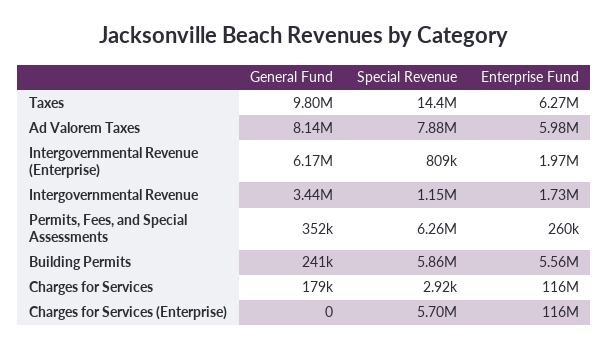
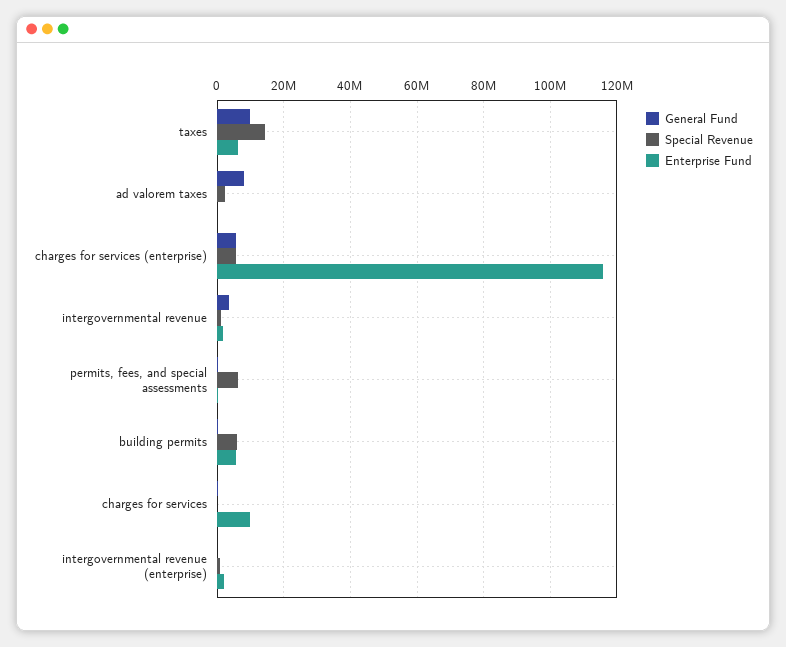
  {
    "General Fund": {
      "Taxes": 9800000,
      "Ad Valorem Taxes": 8140000,
-     "Intergovernmental Revenue (Enterprise)": 6170000,
+     "Intergovernmental Revenue (Enterprise)": 0,
      "Intergovernmental Revenue": 3440000,
      "Permits, Fees, and Special Assessments": 352000,
      "Building Permits": 241000,
      "Charges for Services": 179000,
-     "Charges for Services (Enterprise)": 0
+     "Charges for Services (Enterprise)": 6000000
    },
    "Special Revenue": {
      "Taxes": 14400000,
-     "Ad Valorem Taxes": 7880000,
+     "Ad Valorem Taxes": 2000000,
      "Intergovernmental Revenue (Enterprise)": 809000,
      "Intergovernmental Revenue": 1150000,
      "Permits, Fees, and Special Assessments": 6260000,
      "Building Permits": 5860000,
      "Charges for Services": 2920,
      "Charges for Services (Enterprise)": 5700000
    },
    "Enterprise Fund": {
      "Taxes": 6270000,
-     "Ad Valorem Taxes": 5980000,
+     "Ad Valorem Taxes": 0,
      "Intergovernmental Revenue (Enterprise)": 1970000,
      "Intergovernmental Revenue": 1730000,
      "Permits, Fees, and Special Assessments": 260000,
      "Building Permits": 5560000,
-     "Charges for Services": 116000000,
+     "Charges for Services": 10000000,
      "Charges for Services (Enterprise)": 116000000
    }
  }

